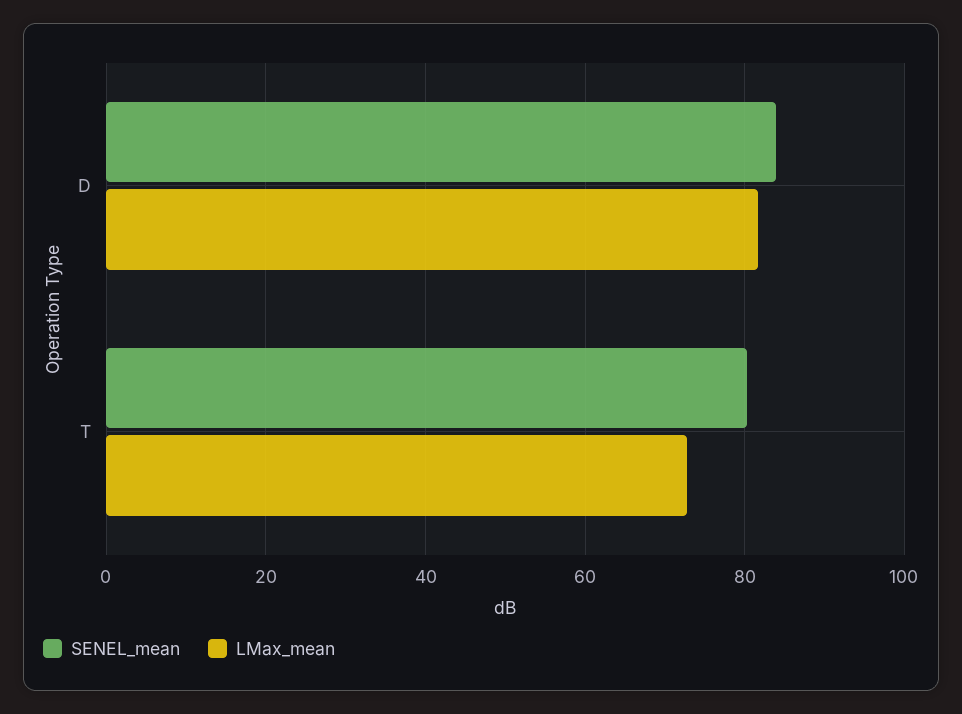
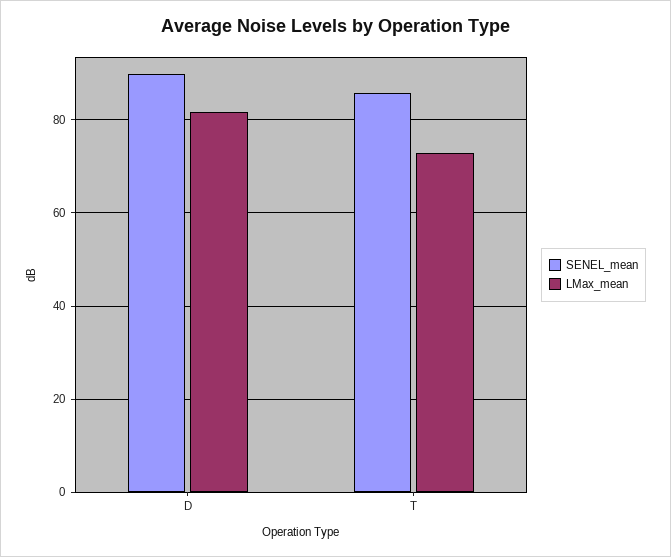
  {
    "SENEL_mean": {
-     "D": 84,
+     "D": 90,
-     "T": 80
+     "T": 86
    },
    "LMax_mean": {
      "D": 82,
      "T": 72
    }
  }

